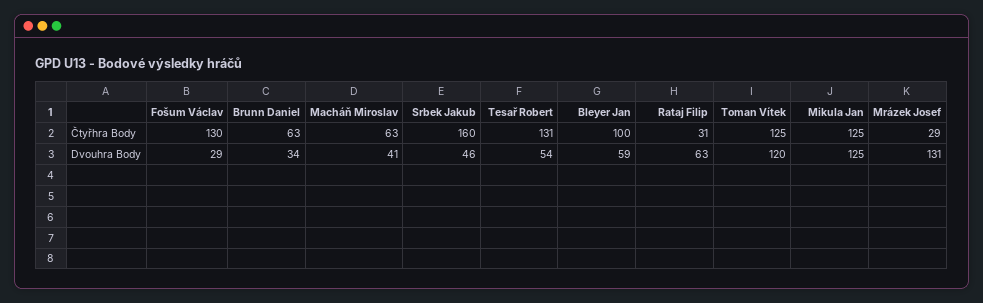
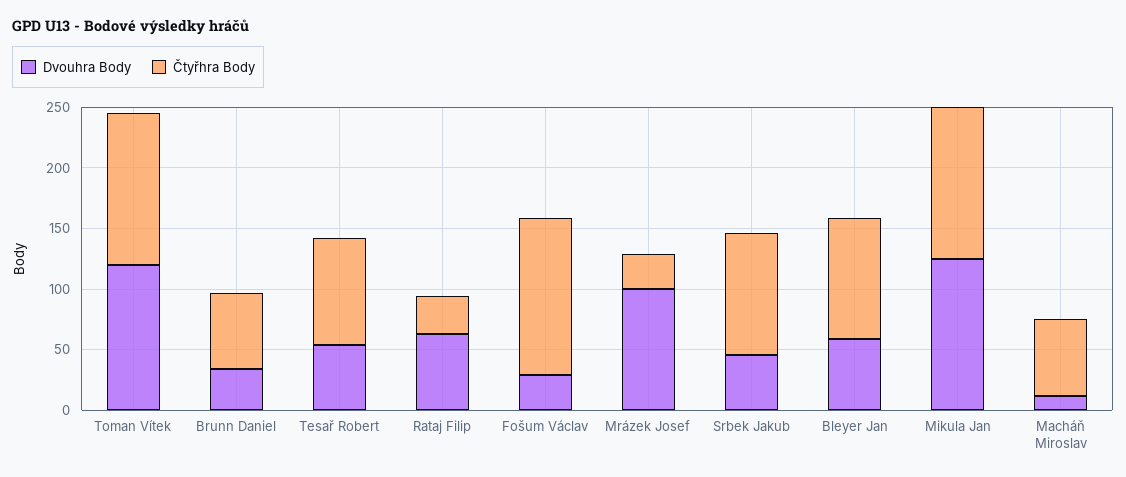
  {
    "Čtyřhra Body": {
      "Fošum Václav": 130,
      "Brunn Daniel": 63,
      "Macháň Miroslav": 63,
-     "Srbek Jakub": 160,
+     "Srbek Jakub": 100,
-     "Tesař Robert": 131,
+     "Tesař Robert": 90,
      "Bleyer Jan": 100,
      "Rataj Filip": 31,
      "Toman Vítek": 125,
      "Mikula Jan": 125,
      "Mrázek Josef": 29
    },
    "Dvouhra Body": {
      "Fošum Václav": 29,
      "Brunn Daniel": 34,
-     "Macháň Miroslav": 41,
+     "Macháň Miroslav": 10,
      "Srbek Jakub": 46,
      "Tesař Robert": 54,
      "Bleyer Jan": 59,
      "Rataj Filip": 63,
      "Toman Vítek": 120,
      "Mikula Jan": 125,
-     "Mrázek Josef": 131
+     "Mrázek Josef": 100
    }
  }

